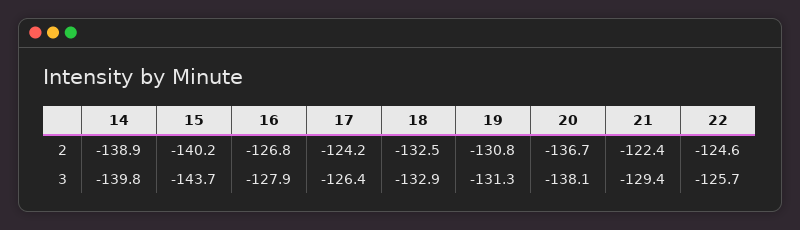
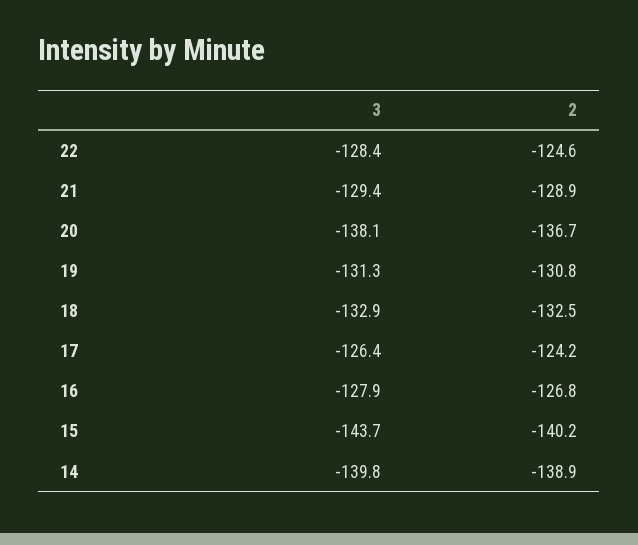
  {
    "14": {
      "2": -138.9,
      "3": -139.8
    },
    "15": {
      "2": -140.2,
      "3": -143.7
    },
    "16": {
      "2": -126.8,
      "3": -127.9
    },
    "17": {
      "2": -124.2,
      "3": -126.4
    },
    "18": {
      "2": -132.5,
      "3": -132.9
    },
    "19": {
      "2": -130.8,
      "3": -131.3
    },
    "20": {
      "2": -136.7,
      "3": -138.1
    },
    "21": {
-     "2": -122.4,
+     "2": -128.9,
      "3": -129.4
    },
    "22": {
      "2": -124.6,
-     "3": -125.7
+     "3": -128.4
    }
  }

